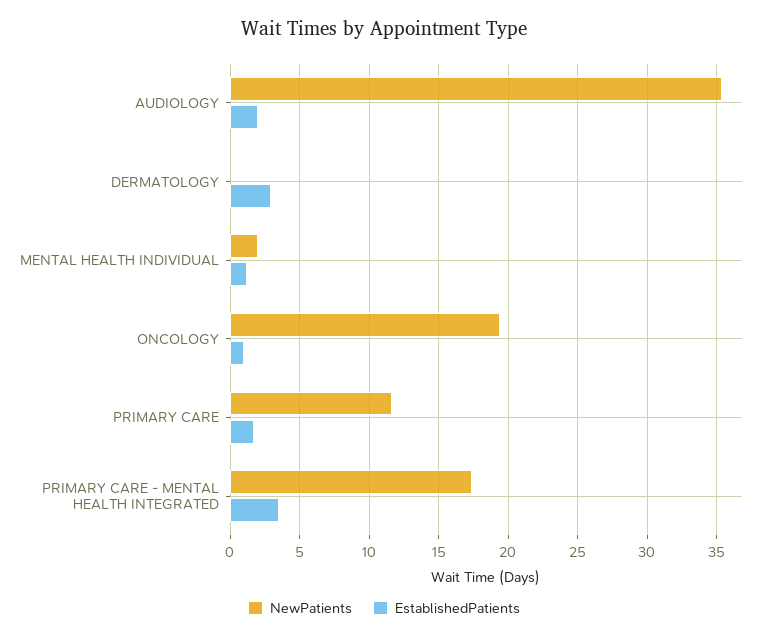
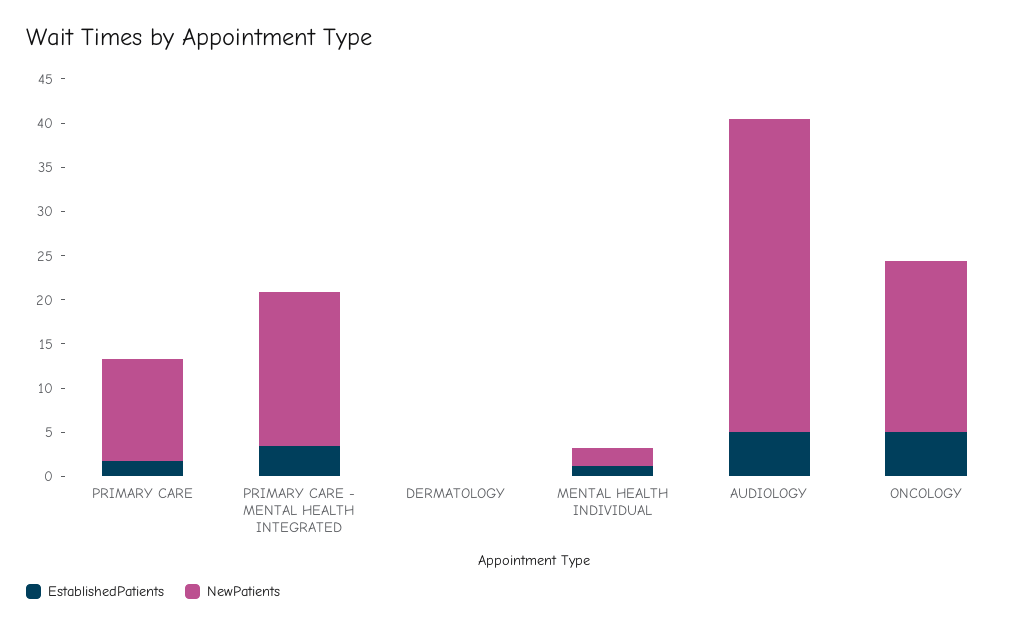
  {
    "NewPatients": {
      "AUDIOLOGY": 35.5,
      "DERMATOLOGY": 0,
      "MENTAL HEALTH INDIVIDUAL": 2,
      "ONCOLOGY": 19.5,
      "PRIMARY CARE": 11.5,
      "PRIMARY CARE - MENTAL HEALTH INTEGRATED": 17.5
    },
    "EstablishedPatients": {
-     "AUDIOLOGY": 2,
+     "AUDIOLOGY": 5,
-     "DERMATOLOGY": 3,
+     "DERMATOLOGY": 0,
      "MENTAL HEALTH INDIVIDUAL": 1,
-     "ONCOLOGY": 1,
+     "ONCOLOGY": 5,
      "PRIMARY CARE": 1.5,
      "PRIMARY CARE - MENTAL HEALTH INTEGRATED": 3.5
    }
  }

